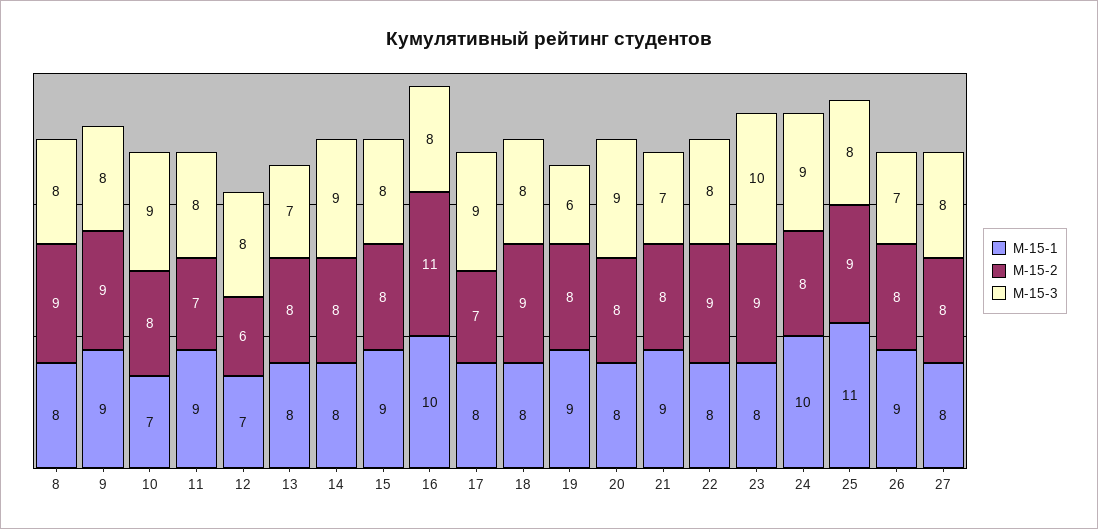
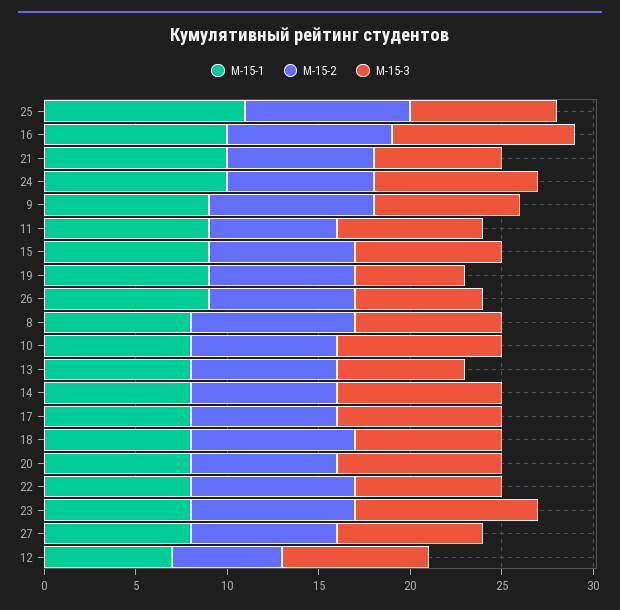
  {
    "М-15-1": {
      "8": 8,
      "9": 9,
-     "10": 7,
+     "10": 8,
      "11": 9,
      "12": 7,
      "13": 8,
      "14": 8,
      "15": 9,
      "16": 10,
      "17": 8,
      "18": 8,
      "19": 9,
      "20": 8,
-     "21": 9,
+     "21": 10,
      "22": 8,
      "23": 8,
      "24": 10,
      "25": 11,
      "26": 9,
      "27": 8
    },
    "М-15-2": {
      "8": 9,
      "9": 9,
      "10": 8,
      "11": 7,
      "12": 6,
      "13": 8,
      "14": 8,
      "15": 8,
-     "16": 11,
+     "16": 9,
-     "17": 7,
+     "17": 8,
      "18": 9,
      "19": 8,
      "20": 8,
      "21": 8,
      "22": 9,
      "23": 9,
      "24": 8,
      "25": 9,
      "26": 8,
      "27": 8
    },
    "М-15-3": {
      "8": 8,
      "9": 8,
      "10": 9,
      "11": 8,
      "12": 8,
      "13": 7,
      "14": 9,
      "15": 8,
-     "16": 8,
+     "16": 10,
      "17": 9,
      "18": 8,
      "19": 6,
      "20": 9,
      "21": 7,
      "22": 8,
      "23": 10,
      "24": 9,
      "25": 8,
      "26": 7,
      "27": 8
    }
  }

